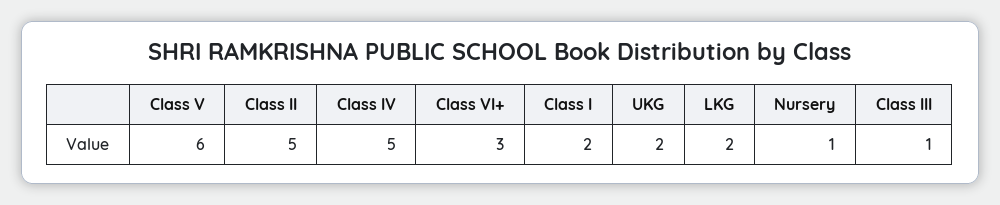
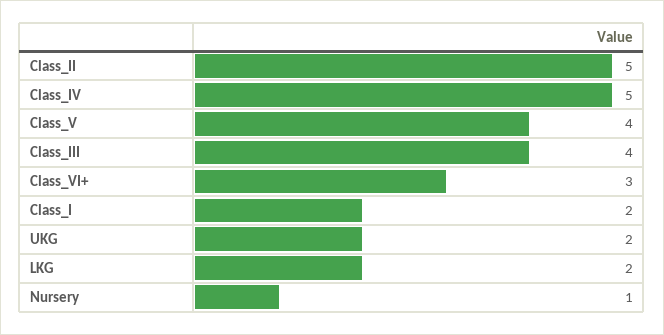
  {
-   "Class V": 6,
+   "Class V": 4,
    "Class II": 5,
    "Class IV": 5,
    "Class VI+": 3,
    "Class I": 2,
    "UKG": 2,
    "LKG": 2,
    "Nursery": 1,
-   "Class III": 1
+   "Class III": 4
  }

